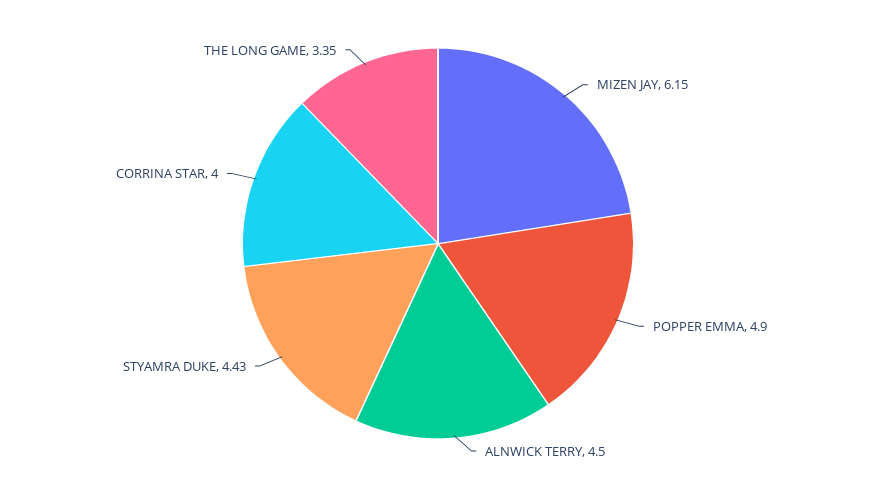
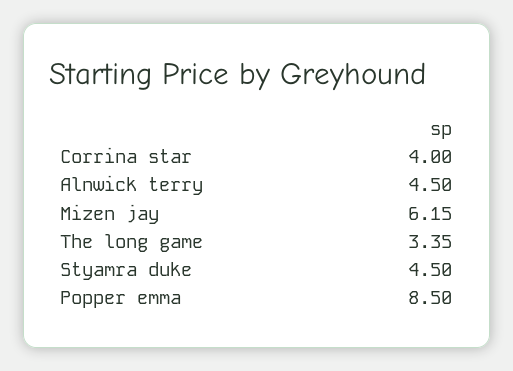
  {
    "MIZEN JAY": 6.15,
-   "POPPER EMMA": 4.9,
+   "POPPER EMMA": 8.5,
    "ALNWICK TERRY": 4.5,
-   "STYAMRA DUKE": 4.43,
+   "STYAMRA DUKE": 4.5,
    "CORRINA STAR": 4,
    "THE LONG GAME": 3.35
  }

